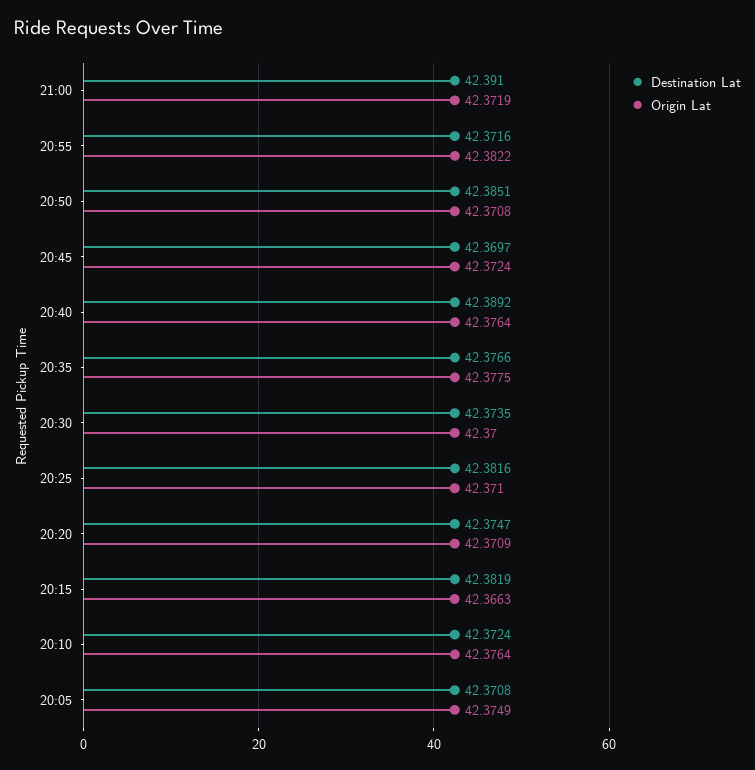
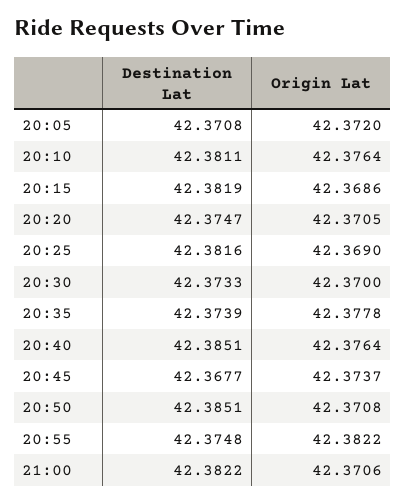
  {
    "Destination Lat": {
-     "21:00": 42.391,
+     "21:00": 42.3822,
-     "20:55": 42.3716,
+     "20:55": 42.3748,
      "20:50": 42.3851,
-     "20:45": 42.3697,
+     "20:45": 42.3677,
-     "20:40": 42.3892,
+     "20:40": 42.3851,
-     "20:35": 42.3766,
+     "20:35": 42.3739,
-     "20:30": 42.3735,
+     "20:30": 42.3733,
      "20:25": 42.3816,
      "20:20": 42.3747,
      "20:15": 42.3819,
-     "20:10": 42.3724,
+     "20:10": 42.3811,
      "20:05": 42.3708
    },
    "Origin Lat": {
-     "21:00": 42.3719,
+     "21:00": 42.3706,
      "20:55": 42.3822,
      "20:50": 42.3708,
-     "20:45": 42.3724,
+     "20:45": 42.3737,
      "20:40": 42.3764,
-     "20:35": 42.3775,
+     "20:35": 42.3778,
      "20:30": 42.37,
-     "20:25": 42.371,
+     "20:25": 42.369,
-     "20:20": 42.3709,
+     "20:20": 42.3705,
-     "20:15": 42.3663,
+     "20:15": 42.3686,
      "20:10": 42.3764,
-     "20:05": 42.3749
+     "20:05": 42.372
    }
  }

